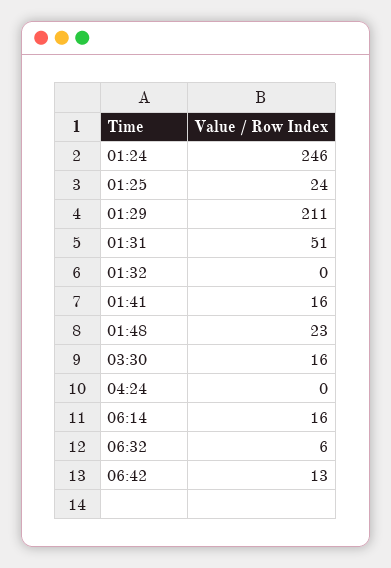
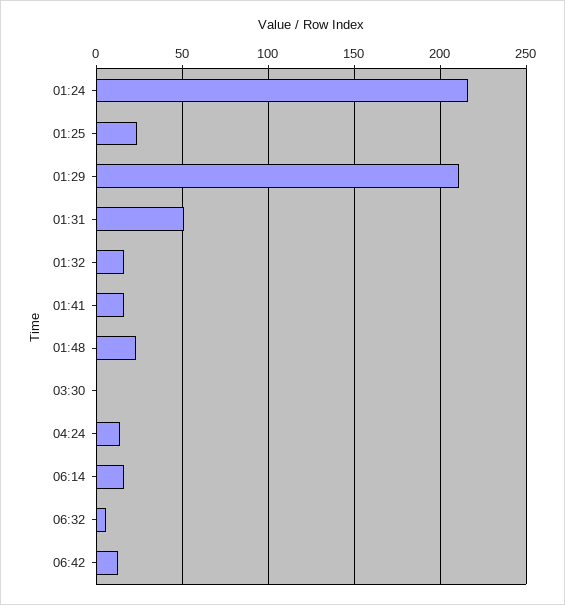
  {
-   "01:24": 246,
+   "01:24": 215,
    "01:25": 24,
    "01:29": 211,
    "01:31": 51,
-   "01:32": 0,
+   "01:32": 15,
    "01:41": 16,
    "01:48": 23,
-   "03:30": 16,
+   "03:30": 0,
-   "04:24": 0,
+   "04:24": 15,
    "06:14": 16,
    "06:32": 6,
    "06:42": 13
  }

